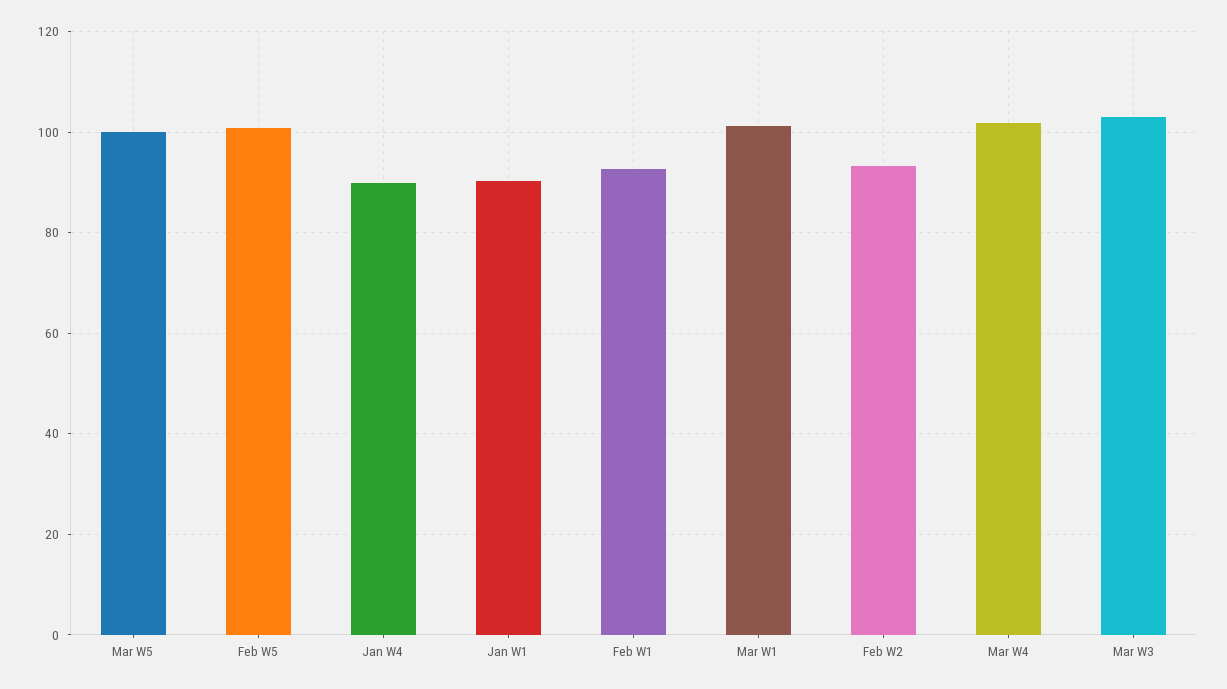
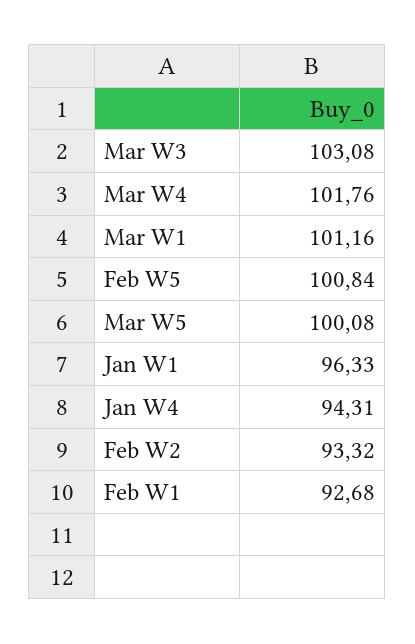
  {
    "Mar W5": 100.08,
    "Feb W5": 100.84,
-   "Jan W4": 90,
+   "Jan W4": 94.31,
-   "Jan W1": 90,
+   "Jan W1": 96.33,
    "Feb W1": 92.68,
    "Mar W1": 101.16,
    "Feb W2": 93.32,
    "Mar W4": 101.76,
    "Mar W3": 103.08
  }

